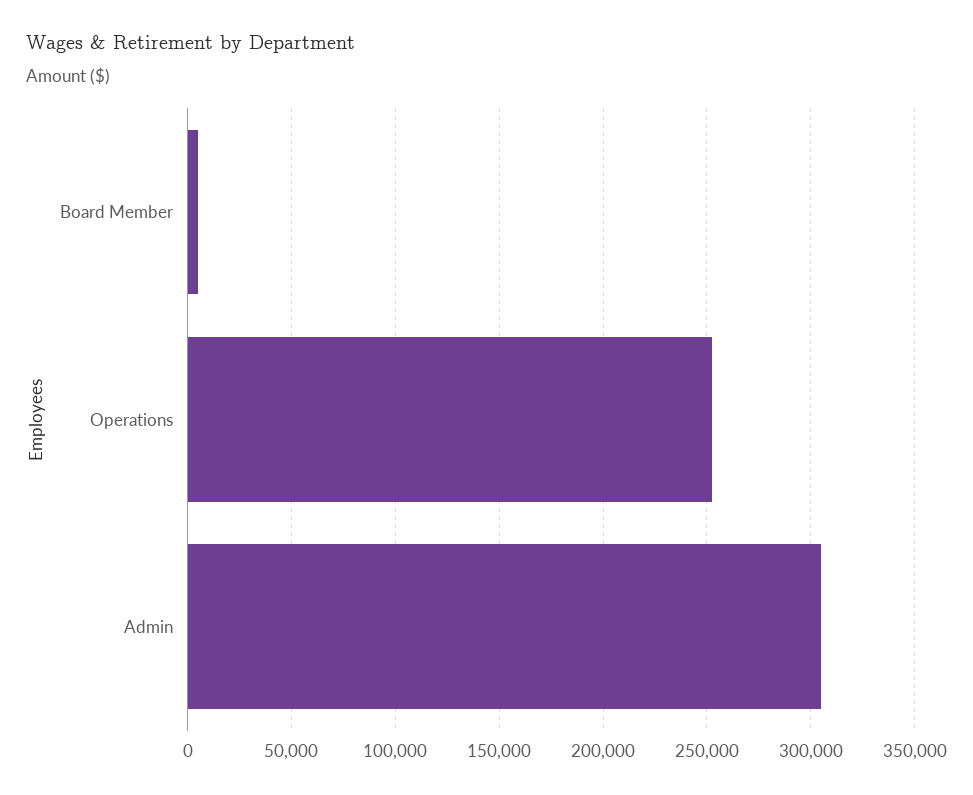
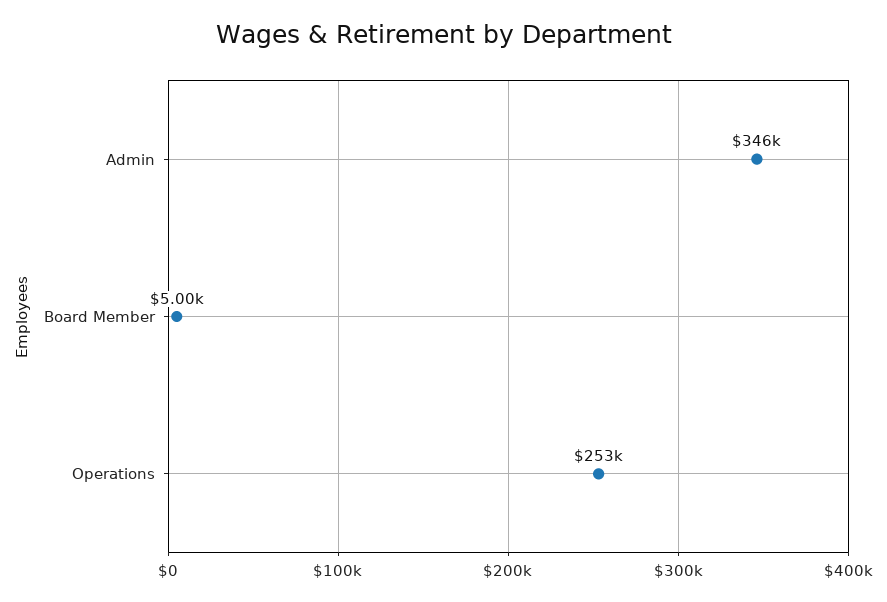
  {
    "Board Member": 5000,
    "Operations": 253000,
-   "Admin": 305000
+   "Admin": 346000
  }

